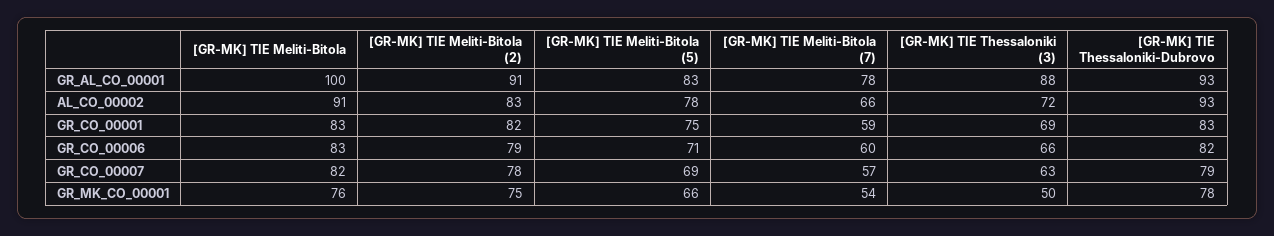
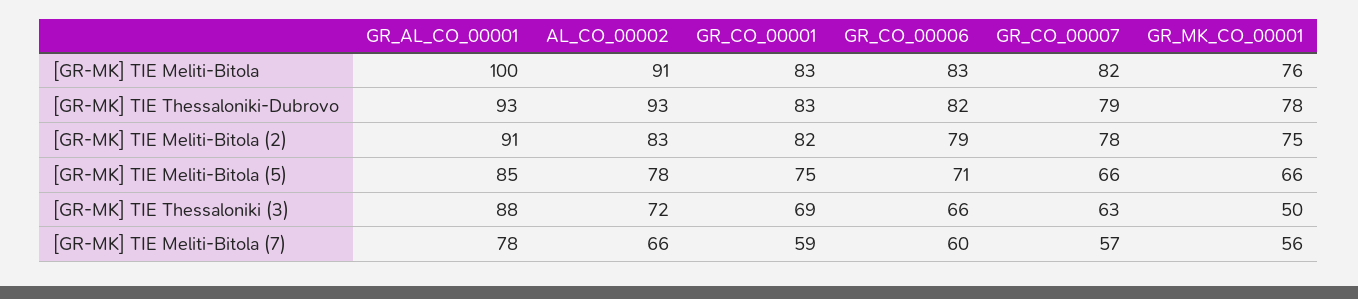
  {
    "[GR-MK] TIE Meliti-Bitola": {
      "GR_AL_CO_00001": 100,
      "AL_CO_00002": 91,
      "GR_CO_00001": 83,
      "GR_CO_00006": 83,
      "GR_CO_00007": 82,
      "GR_MK_CO_00001": 76
    },
    "[GR-MK] TIE Meliti-Bitola (2)": {
      "GR_AL_CO_00001": 91,
      "AL_CO_00002": 83,
      "GR_CO_00001": 82,
      "GR_CO_00006": 79,
      "GR_CO_00007": 78,
      "GR_MK_CO_00001": 75
    },
    "[GR-MK] TIE Meliti-Bitola (5)": {
-     "GR_AL_CO_00001": 83,
+     "GR_AL_CO_00001": 85,
      "AL_CO_00002": 78,
      "GR_CO_00001": 75,
      "GR_CO_00006": 71,
-     "GR_CO_00007": 69,
+     "GR_CO_00007": 66,
      "GR_MK_CO_00001": 66
    },
    "[GR-MK] TIE Meliti-Bitola (7)": {
      "GR_AL_CO_00001": 78,
      "AL_CO_00002": 66,
      "GR_CO_00001": 59,
      "GR_CO_00006": 60,
      "GR_CO_00007": 57,
-     "GR_MK_CO_00001": 54
+     "GR_MK_CO_00001": 56
    },
    "[GR-MK] TIE Thessaloniki (3)": {
      "GR_AL_CO_00001": 88,
      "AL_CO_00002": 72,
      "GR_CO_00001": 69,
      "GR_CO_00006": 66,
      "GR_CO_00007": 63,
      "GR_MK_CO_00001": 50
    },
    "[GR-MK] TIE Thessaloniki-Dubrovo": {
      "GR_AL_CO_00001": 93,
      "AL_CO_00002": 93,
      "GR_CO_00001": 83,
      "GR_CO_00006": 82,
      "GR_CO_00007": 79,
      "GR_MK_CO_00001": 78
    }
  }

